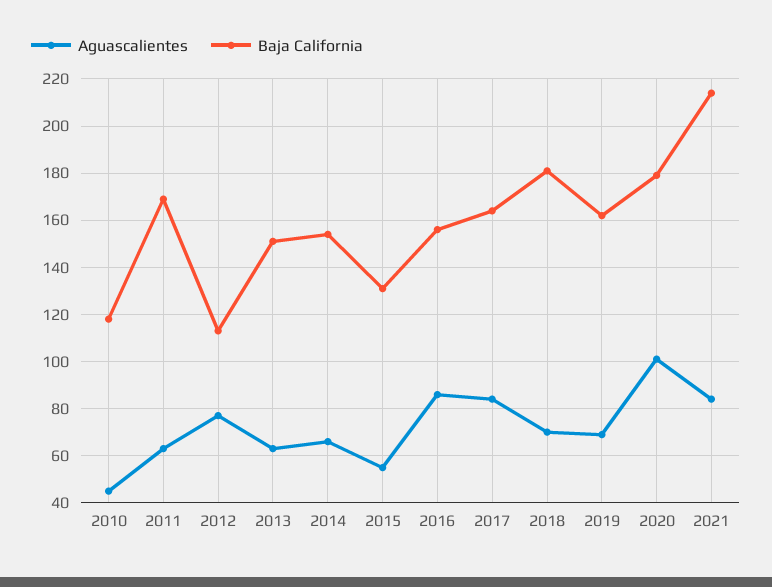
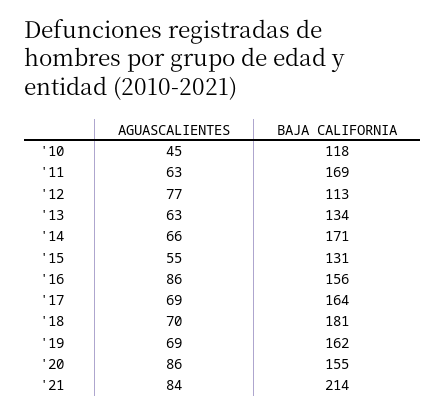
  {
    "Aguascalientes": {
      "2010": 45,
      "2011": 63,
      "2012": 77,
      "2013": 63,
      "2014": 66,
      "2015": 55,
      "2016": 86,
-     "2017": 85,
+     "2017": 69,
      "2018": 70,
      "2019": 69,
-     "2020": 100,
+     "2020": 86,
      "2021": 84
    },
    "Baja California": {
      "2010": 118,
      "2011": 169,
      "2012": 113,
-     "2013": 150,
+     "2013": 134,
-     "2014": 155,
+     "2014": 171,
      "2015": 131,
      "2016": 156,
      "2017": 164,
      "2018": 181,
      "2019": 162,
-     "2020": 180,
+     "2020": 155,
      "2021": 214
    }
  }

